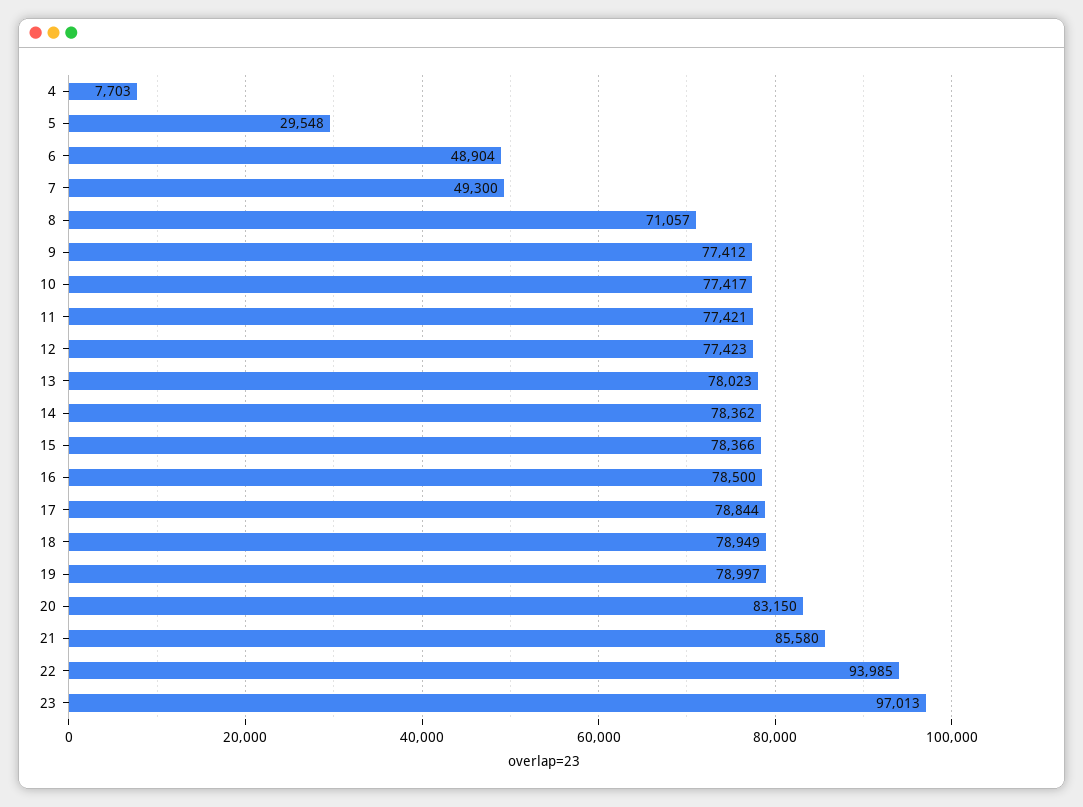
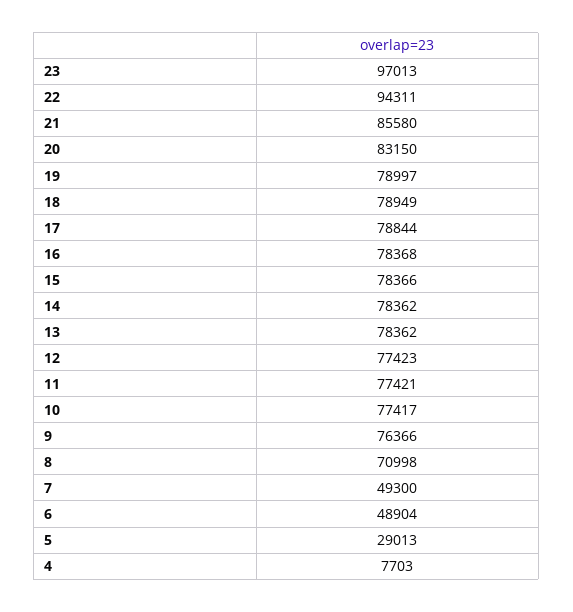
  {
    "4": 7703,
-   "5": 29548,
+   "5": 29013,
    "6": 48904,
    "7": 49300,
-   "8": 71057,
+   "8": 70998,
-   "9": 77412,
+   "9": 76366,
    "10": 77417,
    "11": 77421,
    "12": 77423,
-   "13": 78023,
+   "13": 78362,
    "14": 78362,
    "15": 78366,
-   "16": 78500,
+   "16": 78368,
    "17": 78844,
    "18": 78949,
    "19": 78997,
    "20": 83150,
    "21": 85580,
-   "22": 93985,
+   "22": 94311,
    "23": 97013
  }

